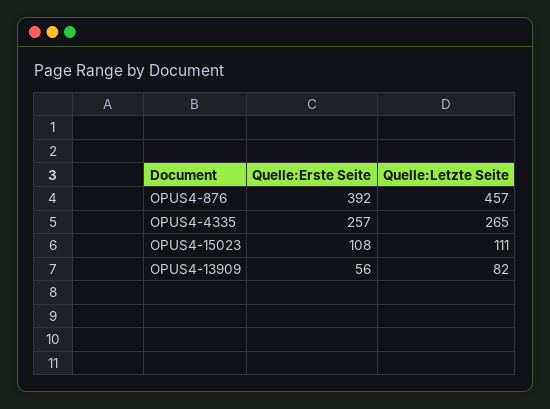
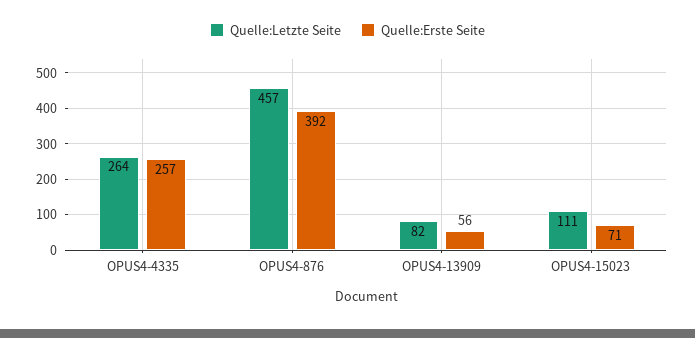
  {
    "Quelle:Erste Seite": {
      "OPUS4-876": 392,
      "OPUS4-4335": 257,
-     "OPUS4-15023": 108,
+     "OPUS4-15023": 71,
      "OPUS4-13909": 56
    },
    "Quelle:Letzte Seite": {
      "OPUS4-876": 457,
-     "OPUS4-4335": 265,
+     "OPUS4-4335": 264,
      "OPUS4-15023": 111,
      "OPUS4-13909": 82
    }
  }

